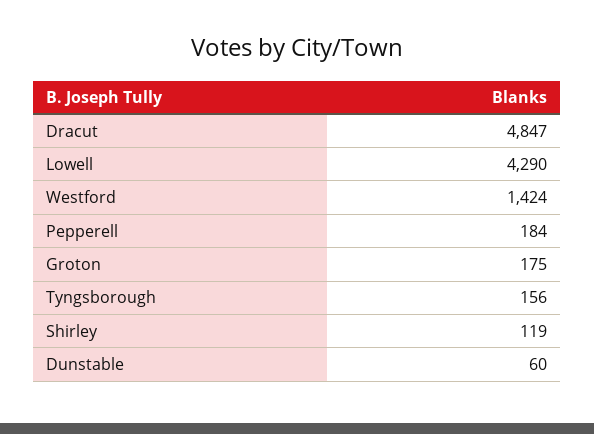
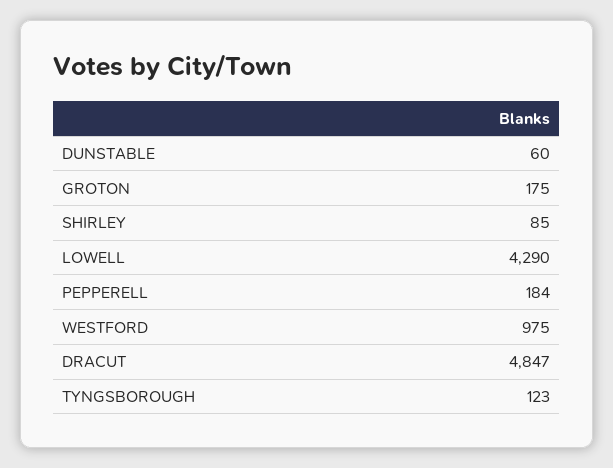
  {
    "Dracut": 4847,
    "Lowell": 4290,
-   "Westford": 1424,
+   "Westford": 975,
    "Pepperell": 184,
    "Groton": 175,
-   "Tyngsborough": 156,
+   "Tyngsborough": 123,
-   "Shirley": 119,
+   "Shirley": 85,
    "Dunstable": 60
  }

